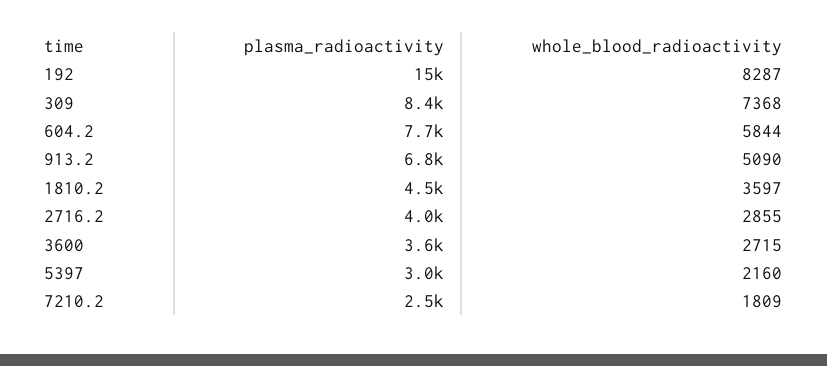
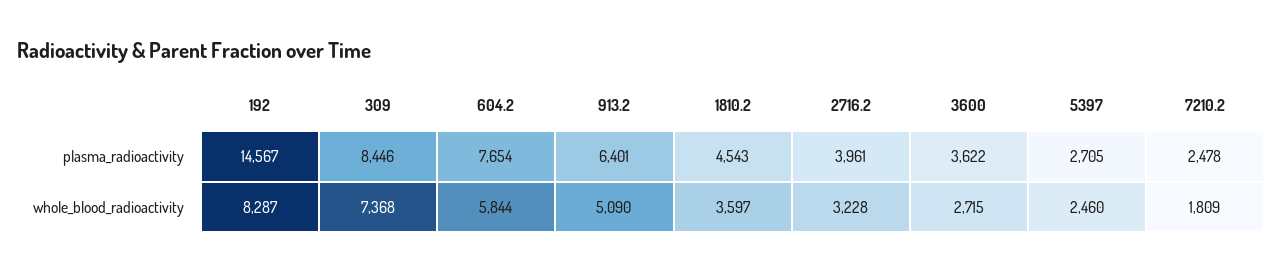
  {
    "plasma_radioactivity": {
      "192": 14567,
      "309": 8446,
      "604.2": 7654,
-     "913.2": 6800,
+     "913.2": 6401,
      "1810.2": 4543,
      "2716.2": 3961,
      "3600": 3622,
-     "5397": 3000,
+     "5397": 2705,
      "7210.2": 2478
    },
    "whole_blood_radioactivity": {
      "192": 8287,
      "309": 7368,
      "604.2": 5844,
      "913.2": 5090,
      "1810.2": 3597,
-     "2716.2": 2855,
+     "2716.2": 3228,
      "3600": 2715,
-     "5397": 2160,
+     "5397": 2460,
      "7210.2": 1809
    }
  }

